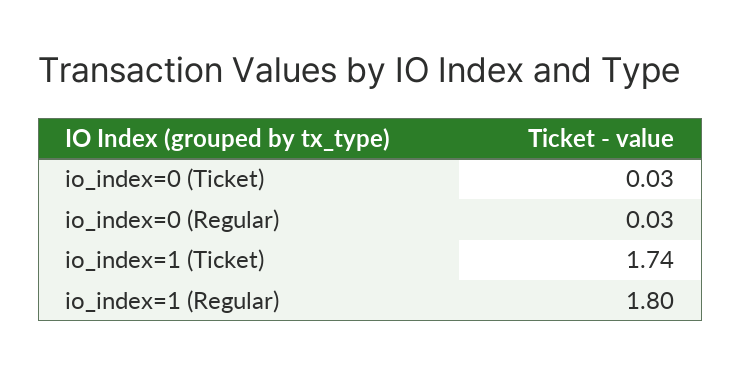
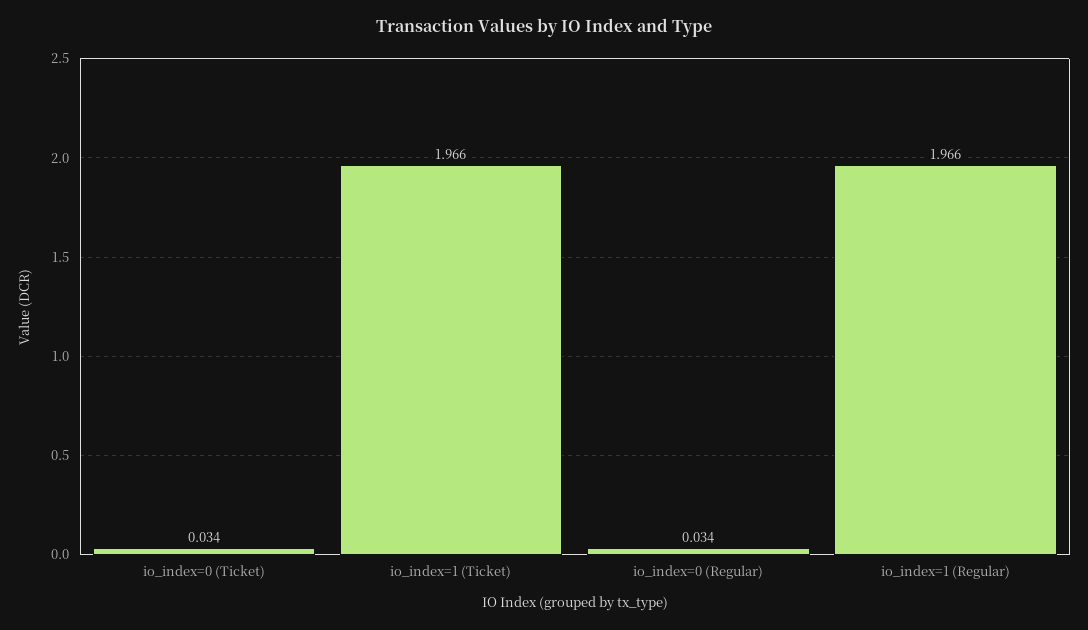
  {
    "io_index=0 (Ticket)": 0.034,
    "io_index=0 (Regular)": 0.034,
-   "io_index=1 (Ticket)": 1.74,
+   "io_index=1 (Ticket)": 1.966,
-   "io_index=1 (Regular)": 1.8
+   "io_index=1 (Regular)": 1.966
  }

